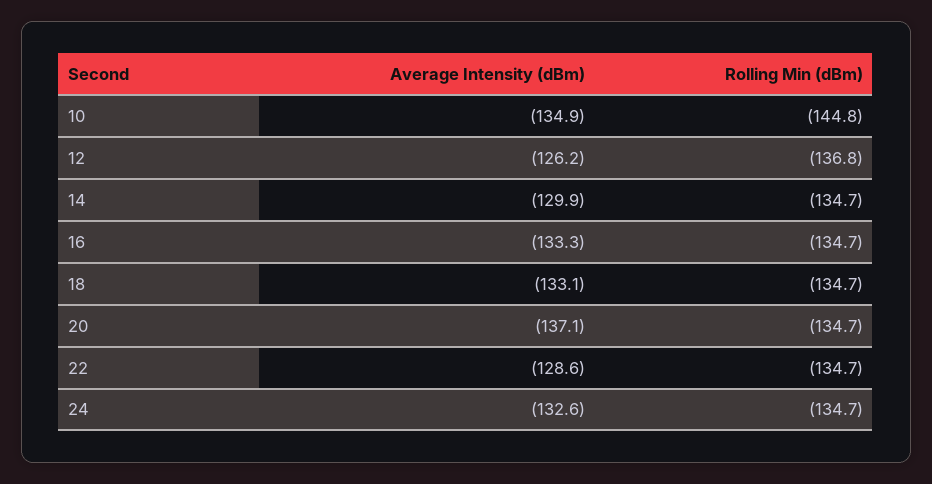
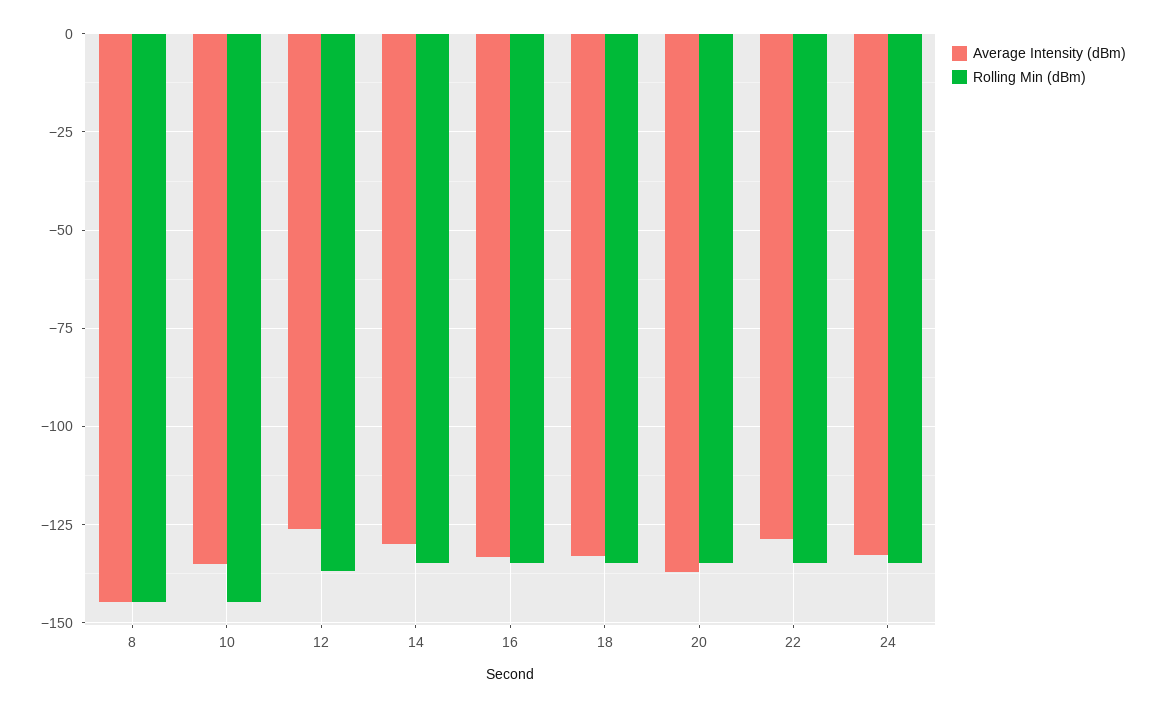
  {
    "Average Intensity (dBm)": {
      "10": -134.9,
      "12": -126.2,
      "14": -129.9,
      "16": -133.3,
      "18": -133.1,
      "20": -137.1,
      "22": -128.6,
-     "24": -132.6
+     "24": -132.6,
+     "8": -145
    },
    "Rolling Min (dBm)": {
      "10": -144.8,
      "12": -136.8,
      "14": -134.7,
      "16": -134.7,
      "18": -134.7,
      "20": -134.7,
      "22": -134.7,
-     "24": -134.7
+     "24": -134.7,
+     "8": -145
    }
  }

